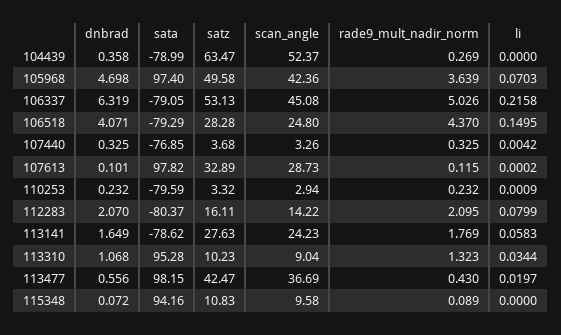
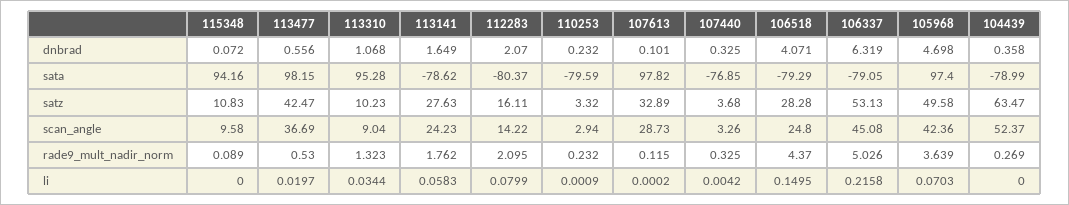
  {
    "dnbrad": {
      "104439": 0.358,
      "105968": 4.698,
      "106337": 6.319,
      "106518": 4.071,
      "107440": 0.325,
      "107613": 0.101,
      "110253": 0.232,
      "112283": 2.07,
      "113141": 1.649,
      "113310": 1.068,
      "113477": 0.556,
      "115348": 0.072
    },
    "sata": {
      "104439": -78.99,
      "105968": 97.4,
      "106337": -79.05,
      "106518": -79.29,
      "107440": -76.85,
      "107613": 97.82,
      "110253": -79.59,
      "112283": -80.37,
      "113141": -78.62,
      "113310": 95.28,
      "113477": 98.15,
      "115348": 94.16
    },
    "satz": {
      "104439": 63.47,
      "105968": 49.58,
      "106337": 53.13,
      "106518": 28.28,
      "107440": 3.68,
      "107613": 32.89,
      "110253": 3.32,
      "112283": 16.11,
      "113141": 27.63,
      "113310": 10.23,
      "113477": 42.47,
      "115348": 10.83
    },
    "scan_angle": {
      "104439": 52.37,
      "105968": 42.36,
      "106337": 45.08,
      "106518": 24.8,
      "107440": 3.26,
      "107613": 28.73,
      "110253": 2.94,
      "112283": 14.22,
      "113141": 24.23,
      "113310": 9.04,
      "113477": 36.69,
      "115348": 9.58
    },
    "rade9_mult_nadir_norm": {
      "104439": 0.269,
      "105968": 3.639,
      "106337": 5.026,
      "106518": 4.37,
      "107440": 0.325,
      "107613": 0.115,
      "110253": 0.232,
      "112283": 2.095,
-     "113141": 1.769,
+     "113141": 1.762,
      "113310": 1.323,
-     "113477": 0.43,
+     "113477": 0.53,
      "115348": 0.089
    },
    "li": {
      "104439": 0,
      "105968": 0.0703,
      "106337": 0.2158,
      "106518": 0.1495,
      "107440": 0.0042,
      "107613": 0.0002,
      "110253": 0.0009,
      "112283": 0.0799,
      "113141": 0.0583,
      "113310": 0.0344,
      "113477": 0.0197,
      "115348": 0
    }
  }

